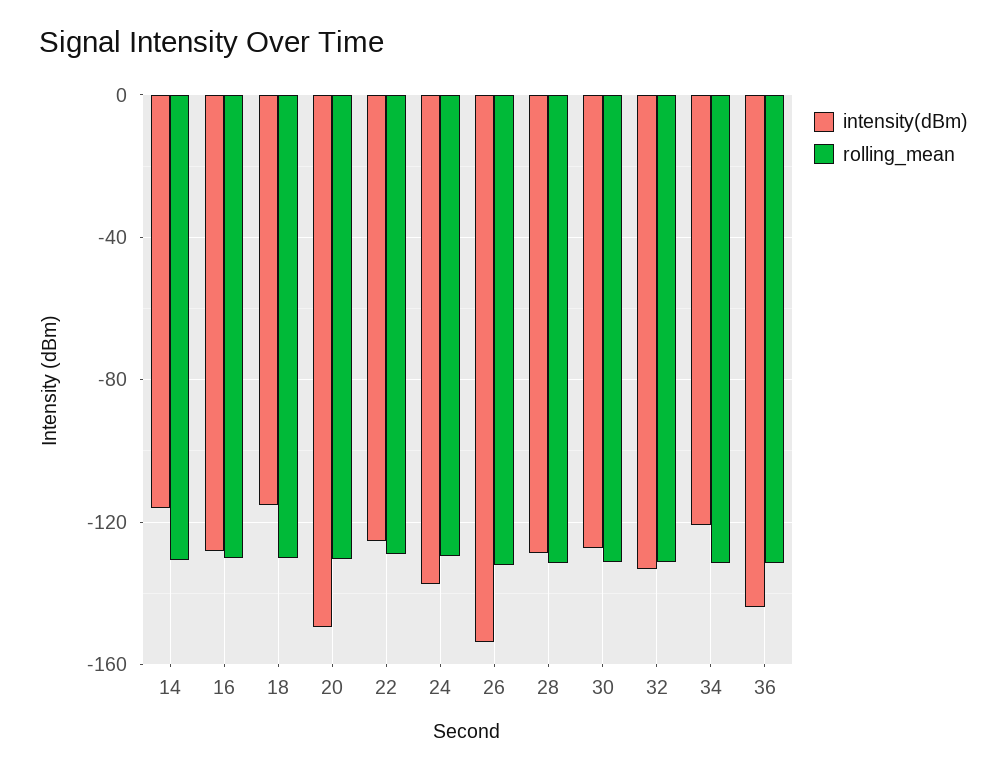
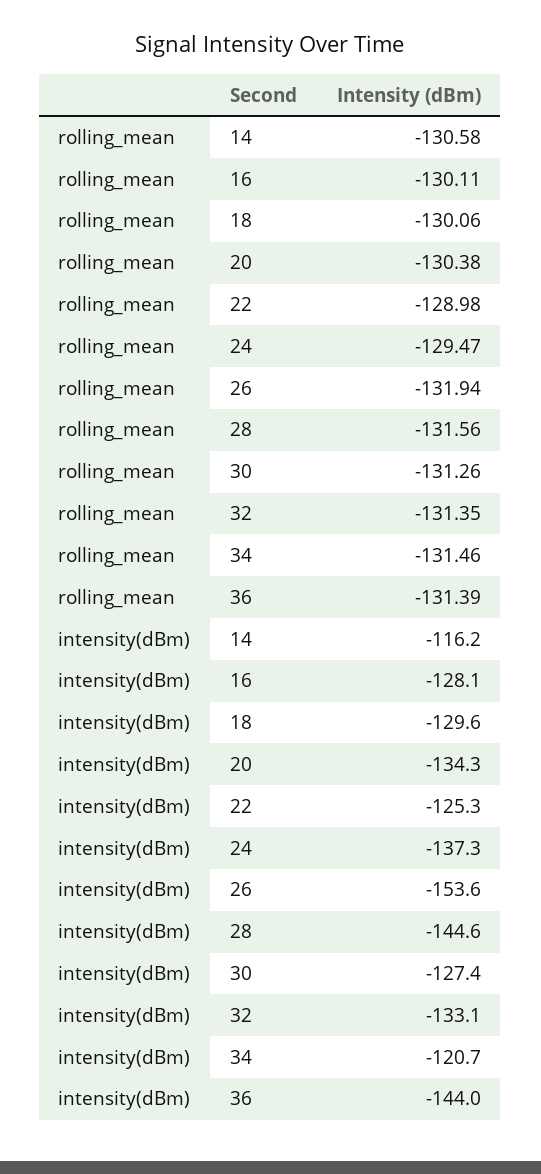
  {
    "intensity(dBm)": {
      "14": -116.2,
      "16": -128.1,
-     "18": -115,
+     "18": -129.6,
-     "20": -150,
+     "20": -134.3,
      "22": -125.3,
      "24": -137.3,
      "26": -153.6,
-     "28": -130,
+     "28": -144.6,
      "30": -127.4,
      "32": -133.1,
      "34": -120.7,
      "36": -144
    },
    "rolling_mean": {
      "14": -130.58,
      "16": -130.11,
      "18": -130.06,
      "20": -130.38,
      "22": -128.98,
      "24": -129.47,
      "26": -131.94,
      "28": -131.56,
      "30": -131.26,
      "32": -131.35,
      "34": -131.46,
      "36": -131.39
    }
  }

